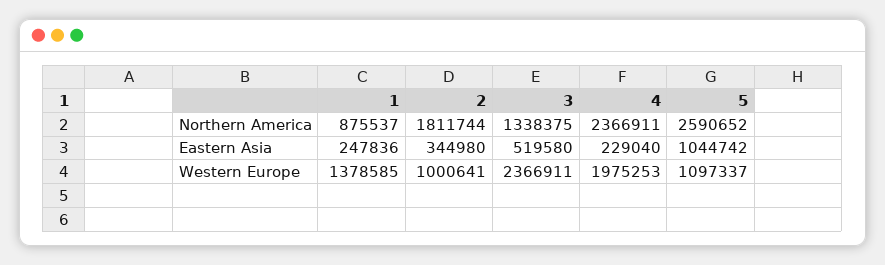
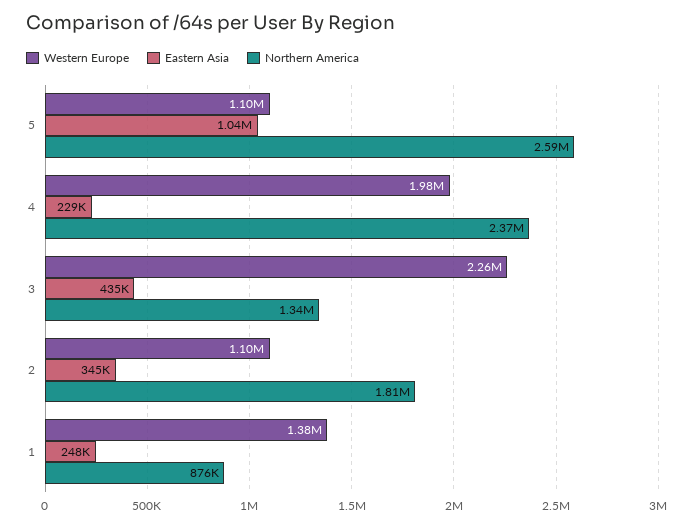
  {
    "Northern America": {
      "1": 875537,
      "2": 1811744,
      "3": 1338375,
      "4": 2366911,
      "5": 2590652
    },
    "Eastern Asia": {
      "1": 247836,
      "2": 344980,
-     "3": 519580,
+     "3": 435000,
      "4": 229040,
      "5": 1044742
    },
    "Western Europe": {
      "1": 1378585,
-     "2": 1000641,
+     "2": 1100000,
-     "3": 2366911,
+     "3": 2260000,
      "4": 1975253,
      "5": 1097337
    }
  }

